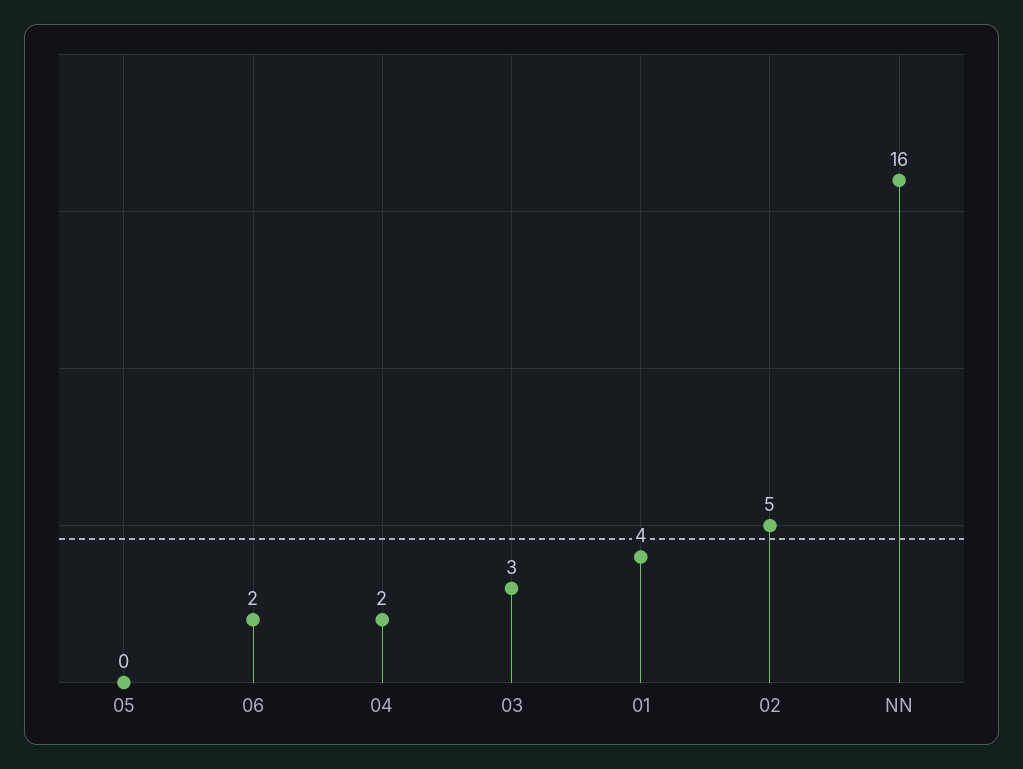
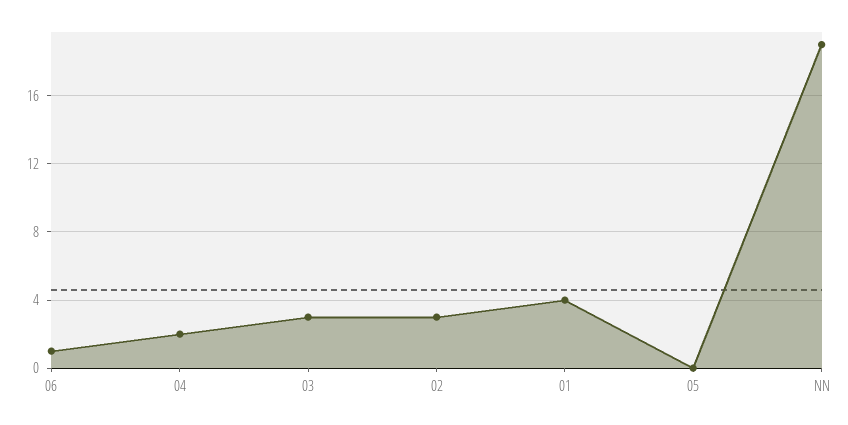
  {
    "05": 0,
-   "06": 2,
+   "06": 1,
    "04": 2,
    "03": 3,
    "01": 4,
-   "02": 5,
+   "02": 3,
-   "NN": 16
+   "NN": 19
  }

